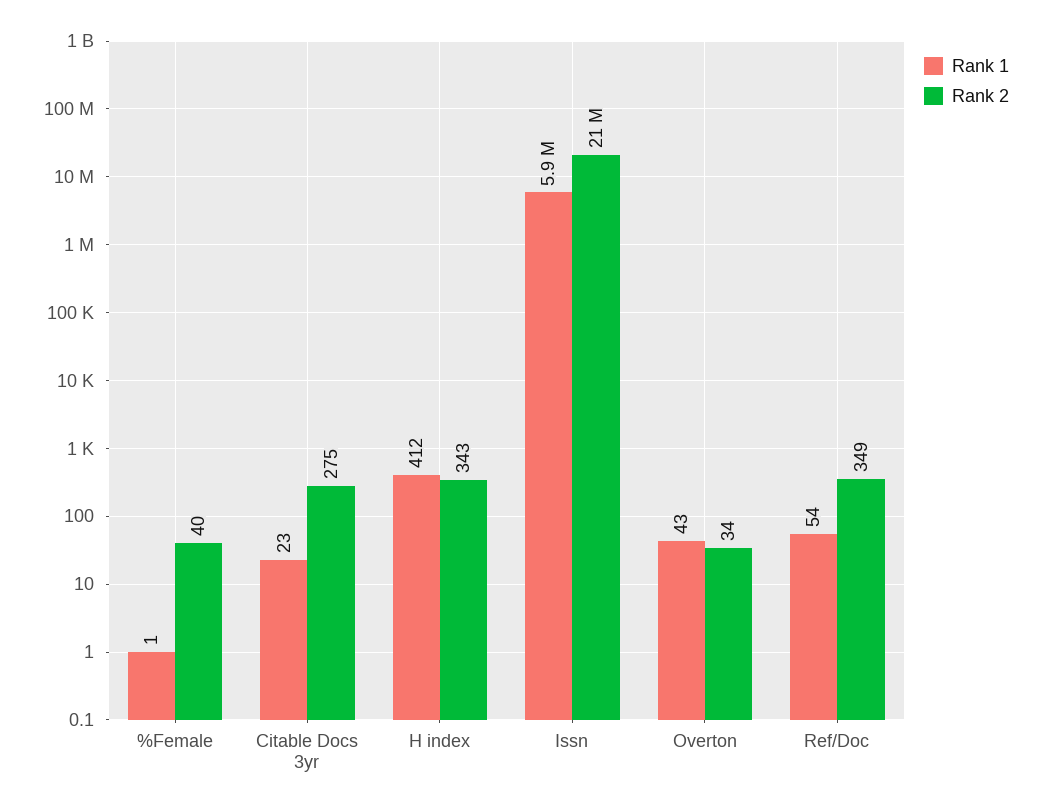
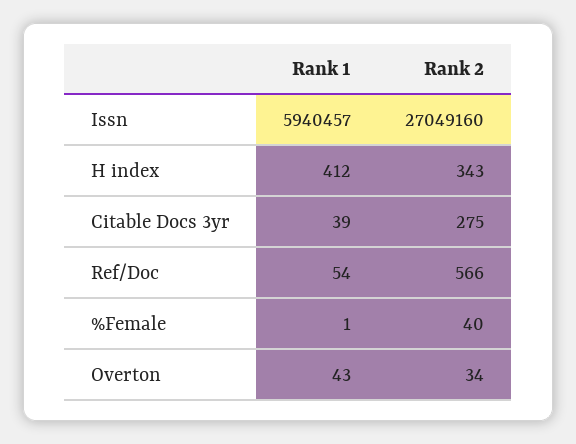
  {
    "Rank 1": {
      "%Female": 1,
-     "Citable Docs 3yr": 23,
+     "Citable Docs 3yr": 39,
      "H index": 412,
      "Issn": 5940457,
      "Overton": 43,
      "Ref/Doc": 54
    },
    "Rank 2": {
      "%Female": 40,
      "Citable Docs 3yr": 275,
      "H index": 343,
-     "Issn": 21000000,
+     "Issn": 27049160,
      "Overton": 34,
-     "Ref/Doc": 349
+     "Ref/Doc": 566
    }
  }

